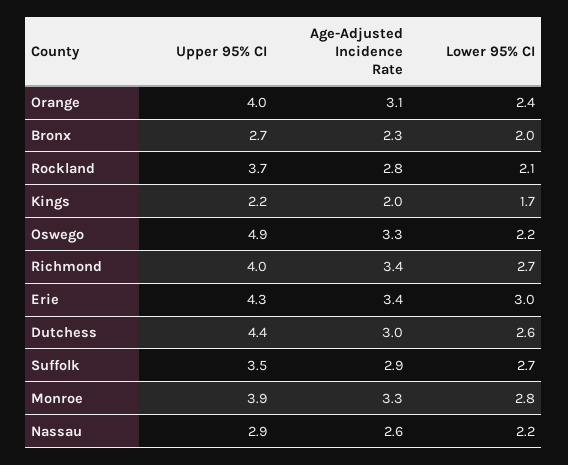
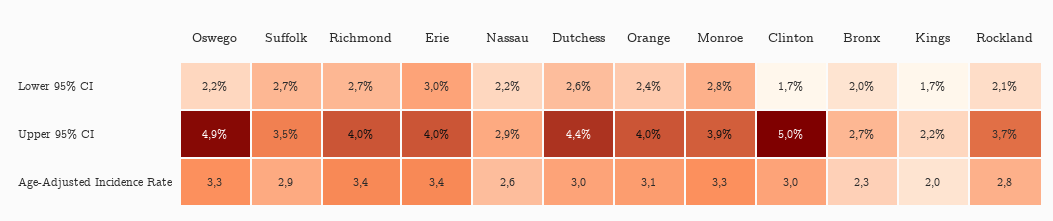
  {
    "Upper 95% CI": {
      "Orange": 4,
      "Bronx": 2.7,
      "Rockland": 3.7,
      "Kings": 2.2,
      "Oswego": 4.9,
      "Richmond": 4,
-     "Erie": 4.3,
+     "Erie": 4,
      "Dutchess": 4.4,
      "Suffolk": 3.5,
      "Monroe": 3.9,
-     "Nassau": 2.9
+     "Nassau": 2.9,
+     "Clinton": 5
    },
    "Age-Adjusted Incidence Rate": {
      "Orange": 3.1,
      "Bronx": 2.3,
      "Rockland": 2.8,
      "Kings": 2,
      "Oswego": 3.3,
      "Richmond": 3.4,
      "Erie": 3.4,
      "Dutchess": 3,
      "Suffolk": 2.9,
      "Monroe": 3.3,
-     "Nassau": 2.6
+     "Nassau": 2.6,
+     "Clinton": 3
    },
    "Lower 95% CI": {
      "Orange": 2.4,
      "Bronx": 2,
      "Rockland": 2.1,
      "Kings": 1.7,
      "Oswego": 2.2,
      "Richmond": 2.7,
      "Erie": 3,
      "Dutchess": 2.6,
      "Suffolk": 2.7,
      "Monroe": 2.8,
-     "Nassau": 2.2
+     "Nassau": 2.2,
+     "Clinton": 1.7
    }
  }

